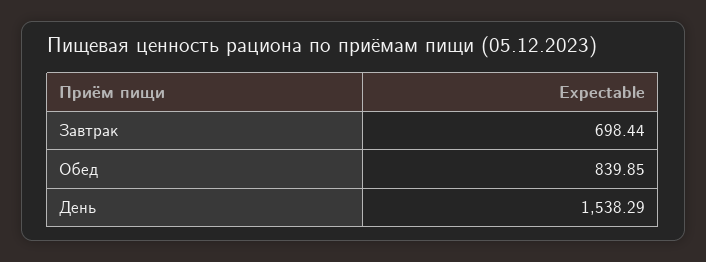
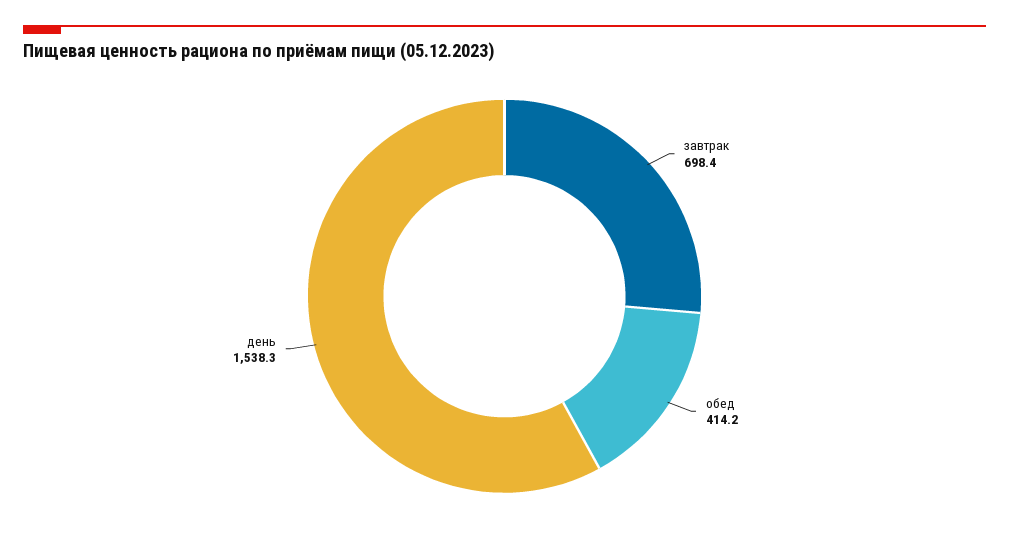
  {
    "Завтрак": 698.44,
-   "Обед": 839.85,
+   "Обед": 414.2,
    "День": 1538.29
  }

